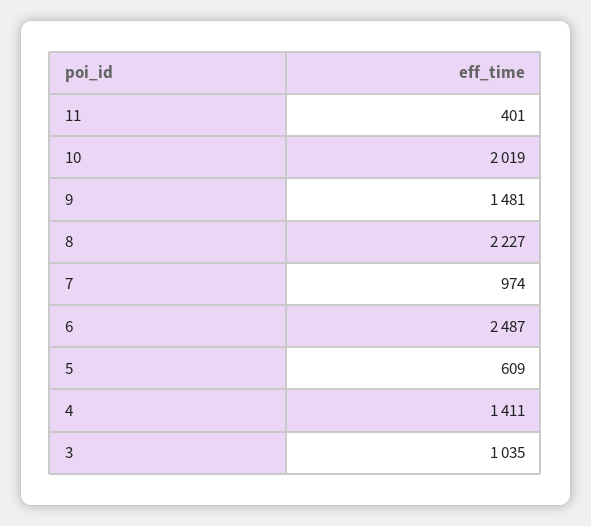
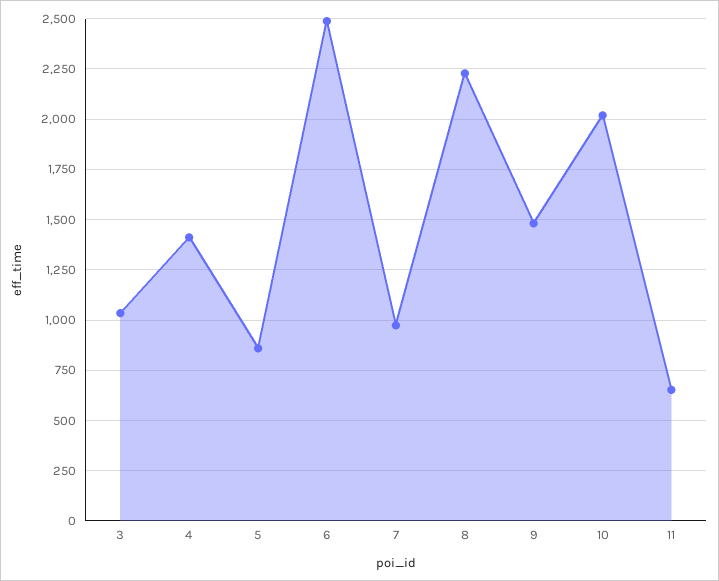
  {
-   "11": 401,
+   "11": 650,
    "10": 2019,
    "9": 1481,
    "8": 2227,
    "7": 974,
    "6": 2487,
-   "5": 609,
+   "5": 850,
    "4": 1411,
    "3": 1035
  }

